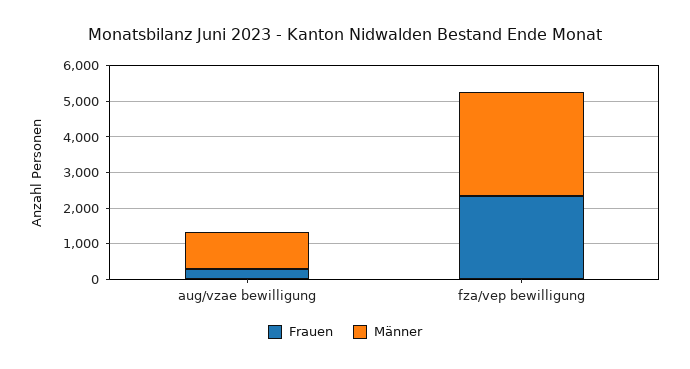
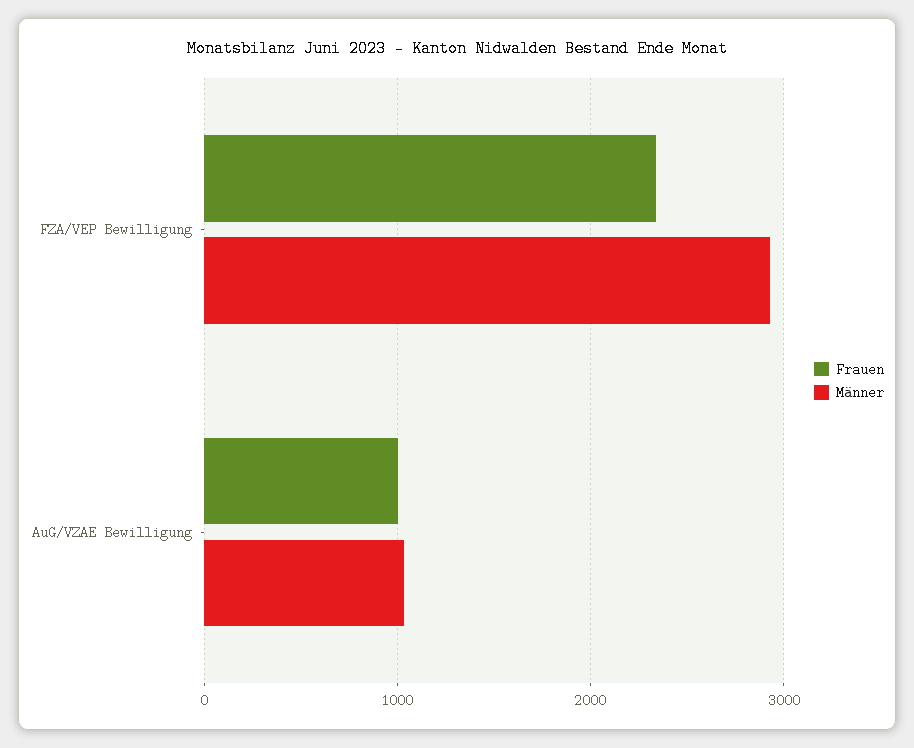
  {
    "Frauen": {
-     "aug/vzae bewilligung": 250,
+     "aug/vzae bewilligung": 1000,
      "fza/vep bewilligung": 2300
    },
    "Männer": {
      "aug/vzae bewilligung": 1000,
      "fza/vep bewilligung": 2900
    }
  }

